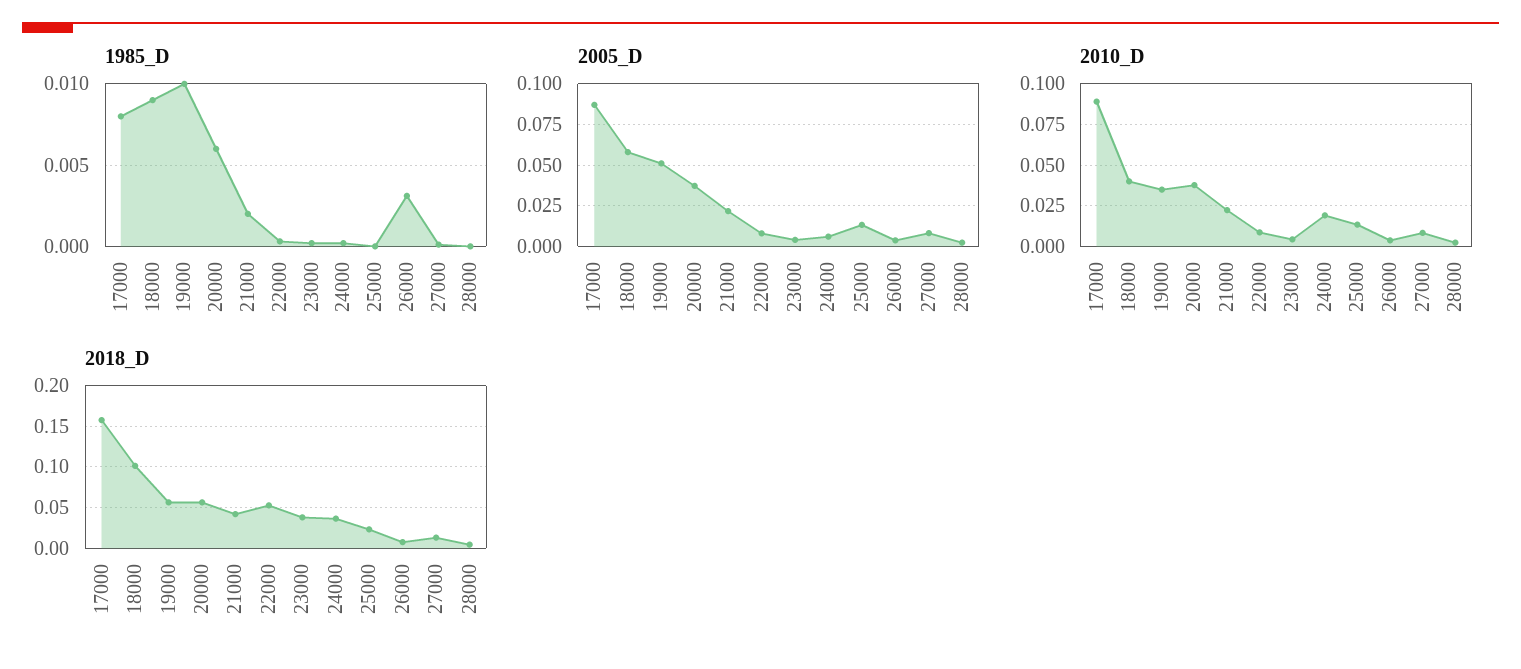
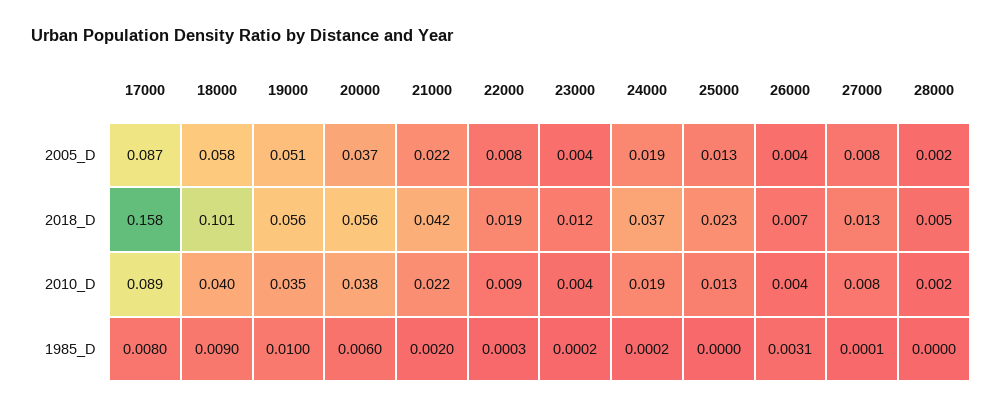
  {
    "1985_D": {
      "17000": 0.008,
      "18000": 0.009,
      "19000": 0.01,
      "20000": 0.006,
      "21000": 0.002,
      "22000": 0.0003,
      "23000": 0.0002,
      "24000": 0.0002,
      "25000": 0,
      "26000": 0.0031,
      "27000": 0.0001,
      "28000": 0
    },
    "2005_D": {
      "17000": 0.087,
      "18000": 0.058,
      "19000": 0.051,
      "20000": 0.037,
      "21000": 0.022,
      "22000": 0.008,
      "23000": 0.004,
-     "24000": 0.005,
+     "24000": 0.019,
      "25000": 0.013,
      "26000": 0.004,
      "27000": 0.008,
      "28000": 0.002
    },
    "2010_D": {
      "17000": 0.089,
      "18000": 0.04,
      "19000": 0.035,
      "20000": 0.038,
      "21000": 0.022,
      "22000": 0.009,
      "23000": 0.004,
      "24000": 0.019,
      "25000": 0.013,
      "26000": 0.004,
      "27000": 0.008,
      "28000": 0.002
    },
    "2018_D": {
      "17000": 0.158,
      "18000": 0.101,
      "19000": 0.056,
      "20000": 0.056,
      "21000": 0.042,
-     "22000": 0.05,
+     "22000": 0.019,
-     "23000": 0.04,
+     "23000": 0.012,
      "24000": 0.037,
      "25000": 0.023,
      "26000": 0.007,
      "27000": 0.013,
      "28000": 0.005
    }
  }

